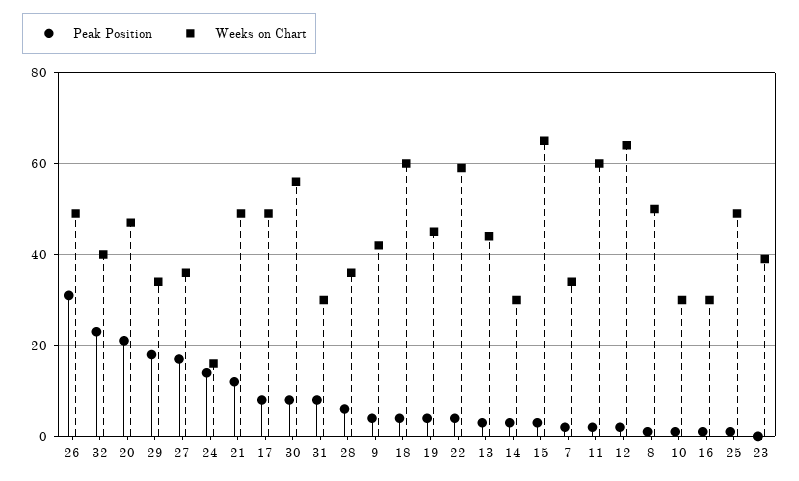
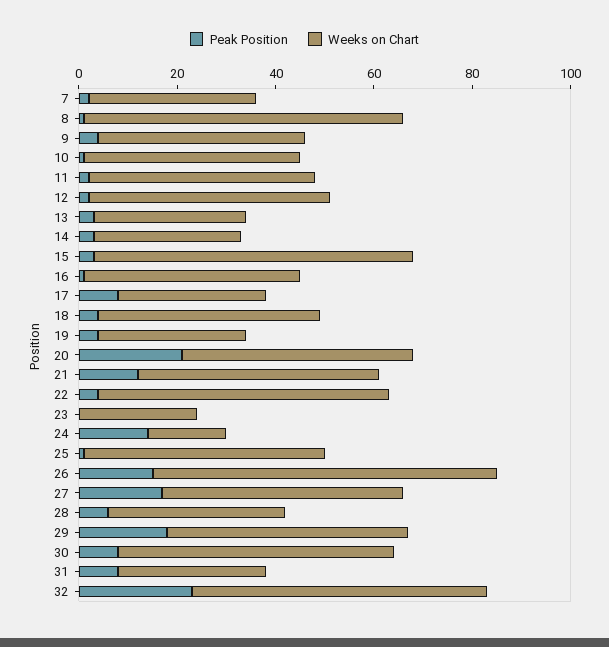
  {
    "Peak Position": {
-     "26": 30,
+     "26": 15,
      "32": 25,
      "20": 20,
      "29": 20,
      "27": 15,
      "24": 15,
      "21": 10,
      "17": 10,
      "30": 10,
      "31": 10,
      "28": 5,
      "9": 5,
      "18": 5,
      "19": 5,
      "22": 5,
      "13": 5,
      "14": 5,
      "15": 5,
      "7": 0,
      "11": 0,
      "12": 0,
      "8": 0,
      "10": 0,
      "16": 0,
      "25": 0,
      "23": 0
    },
    "Weeks on Chart": {
-     "26": 50,
+     "26": 70,
-     "32": 40,
+     "32": 60,
      "20": 45,
-     "29": 35,
+     "29": 50,
-     "27": 35,
+     "27": 50,
      "24": 15,
      "21": 50,
-     "17": 50,
+     "17": 30,
      "30": 55,
      "31": 30,
      "28": 35,
      "9": 40,
-     "18": 60,
+     "18": 45,
-     "19": 45,
+     "19": 30,
      "22": 60,
-     "13": 45,
+     "13": 30,
      "14": 30,
      "15": 65,
      "7": 35,
-     "11": 60,
+     "11": 45,
-     "12": 65,
+     "12": 50,
-     "8": 50,
+     "8": 65,
-     "10": 30,
+     "10": 45,
-     "16": 30,
+     "16": 45,
      "25": 50,
-     "23": 40
+     "23": 25
    }
  }

